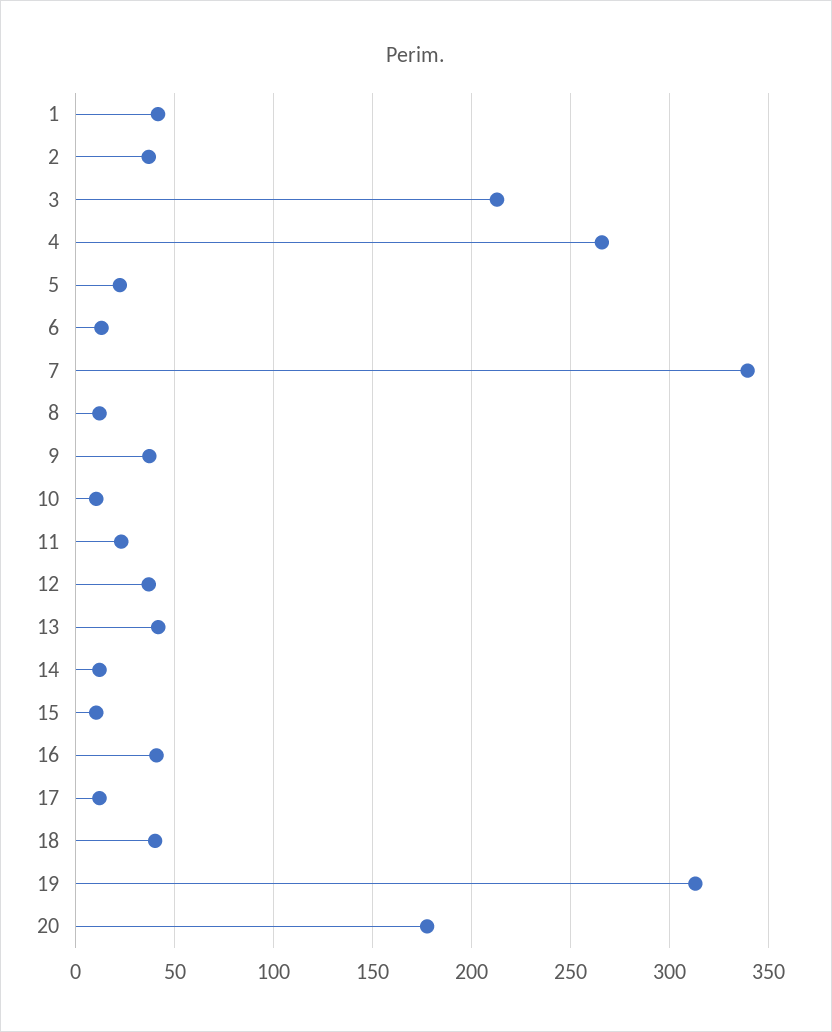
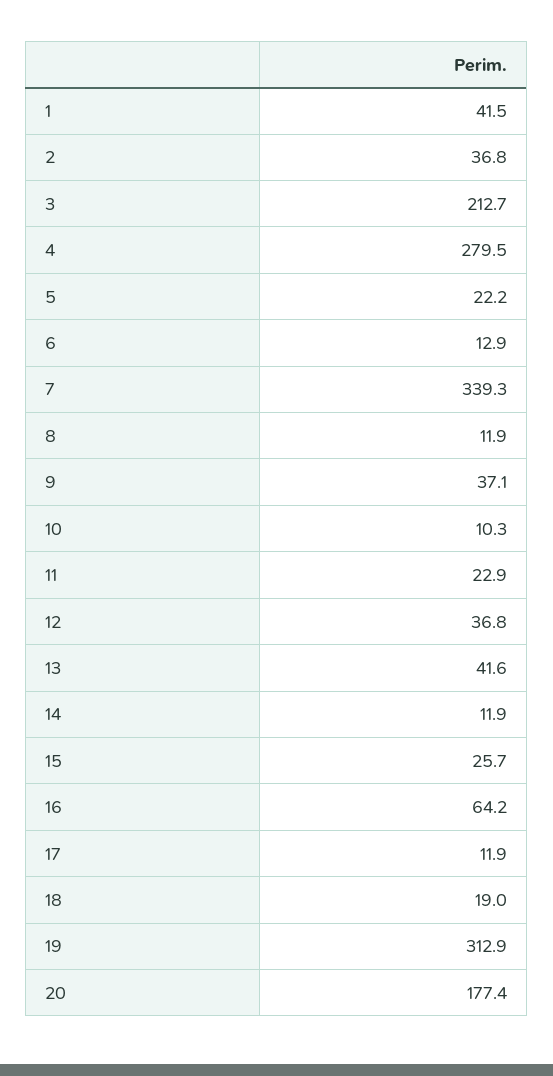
  {
    "1": 41.5,
    "2": 36.8,
    "3": 212.7,
-   "4": 265,
+   "4": 279.5,
    "5": 22.2,
    "6": 12.9,
    "7": 339.3,
    "8": 11.9,
    "9": 37.1,
    "10": 10.3,
    "11": 22.9,
    "12": 36.8,
    "13": 41.6,
    "14": 11.9,
-   "15": 10,
+   "15": 25.7,
-   "16": 40,
+   "16": 64.2,
    "17": 11.9,
-   "18": 40,
+   "18": 19,
    "19": 312.9,
    "20": 177.4
  }

